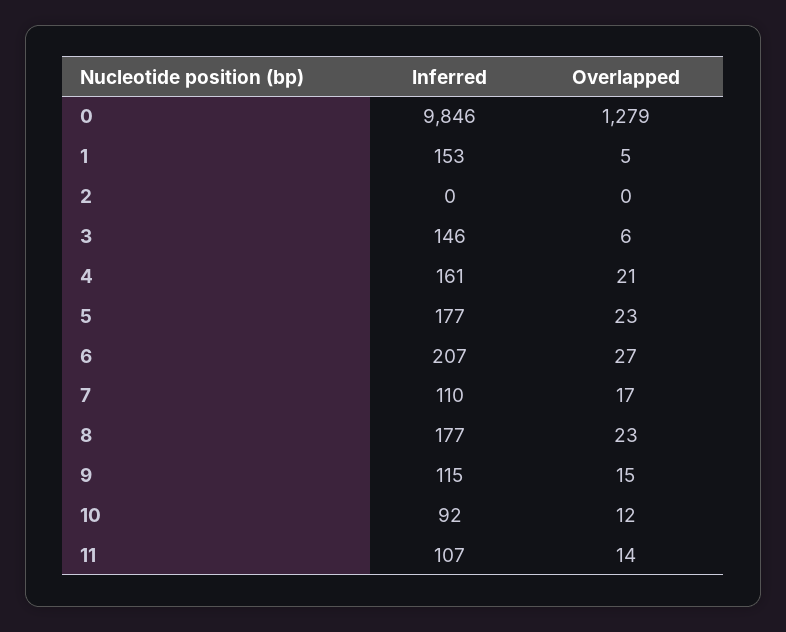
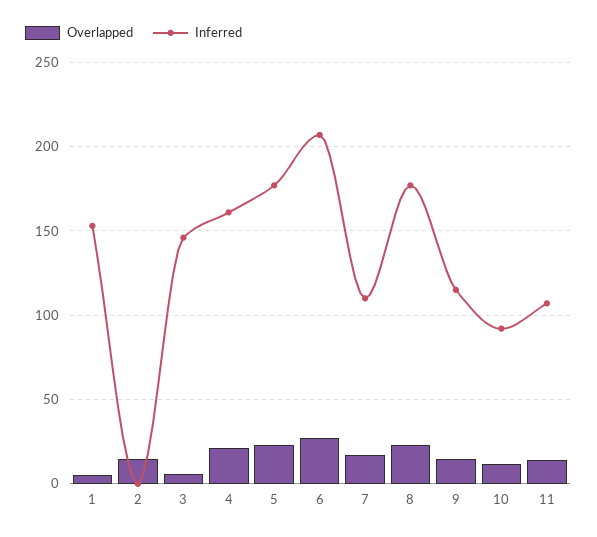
  {
    "Inferred": {
-     "0": 9846,
      "1": 153,
      "2": 0,
      "3": 146,
      "4": 161,
      "5": 177,
      "6": 207,
      "7": 110,
      "8": 177,
      "9": 115,
      "10": 92,
      "11": 107
    },
    "Overlapped": {
-     "0": 1279,
      "1": 5,
-     "2": 0,
+     "2": 15,
      "3": 6,
      "4": 21,
      "5": 23,
      "6": 27,
      "7": 17,
      "8": 23,
      "9": 15,
      "10": 12,
      "11": 14
    }
  }

